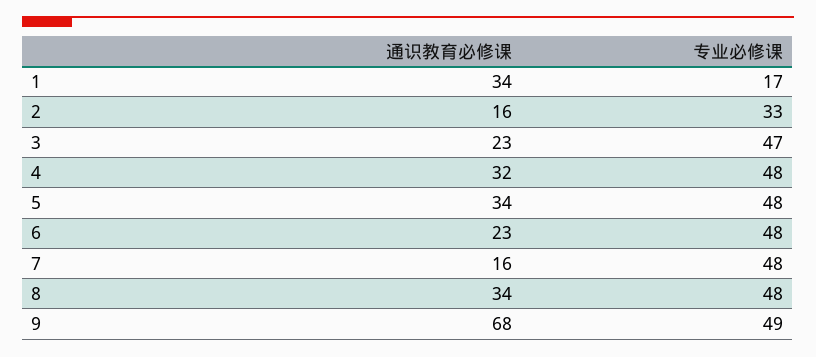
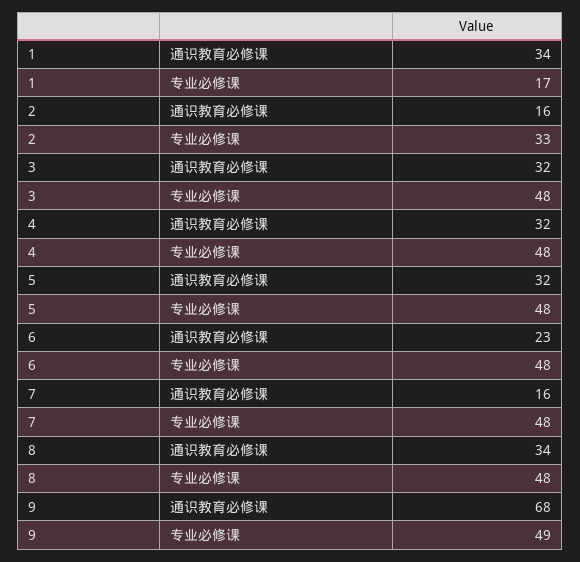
  {
    "通识教育必修课": {
      "1": 34,
      "2": 16,
-     "3": 23,
+     "3": 32,
      "4": 32,
-     "5": 34,
+     "5": 32,
      "6": 23,
      "7": 16,
      "8": 34,
      "9": 68
    },
    "专业必修课": {
      "1": 17,
      "2": 33,
-     "3": 47,
+     "3": 48,
      "4": 48,
      "5": 48,
      "6": 48,
      "7": 48,
      "8": 48,
      "9": 49
    }
  }

